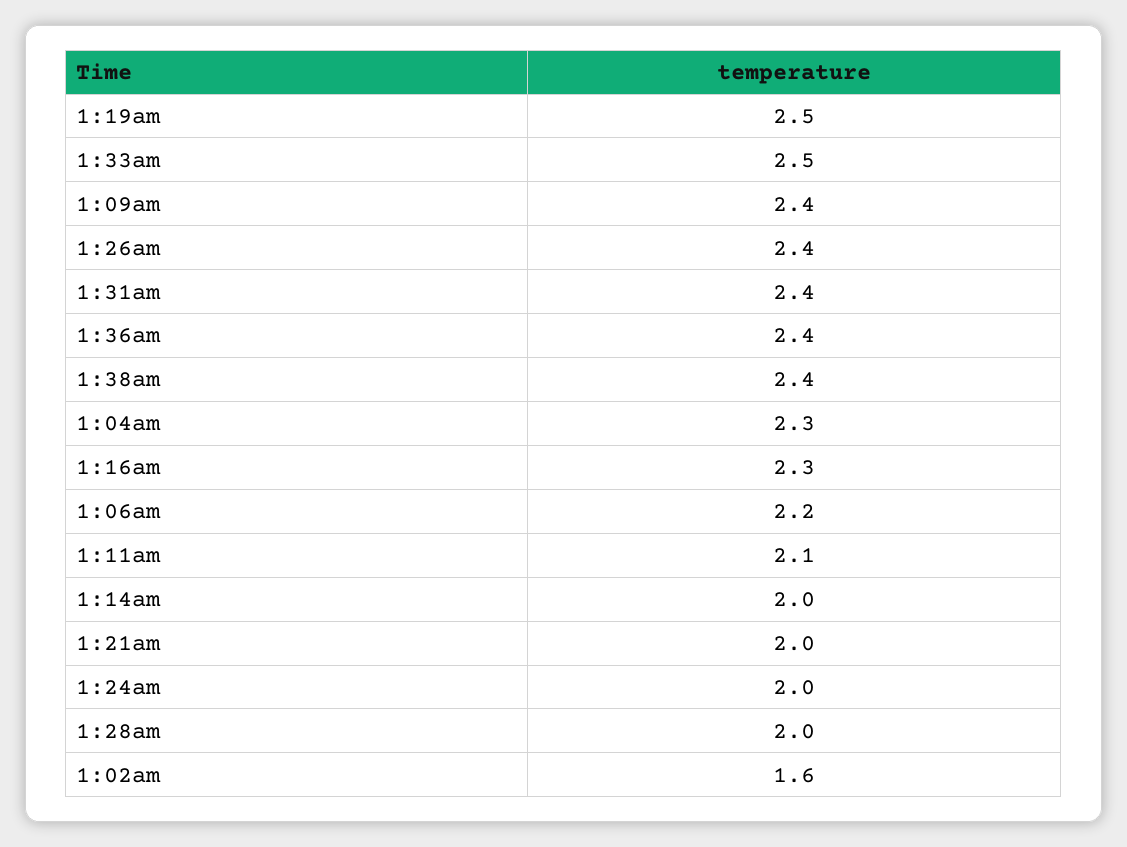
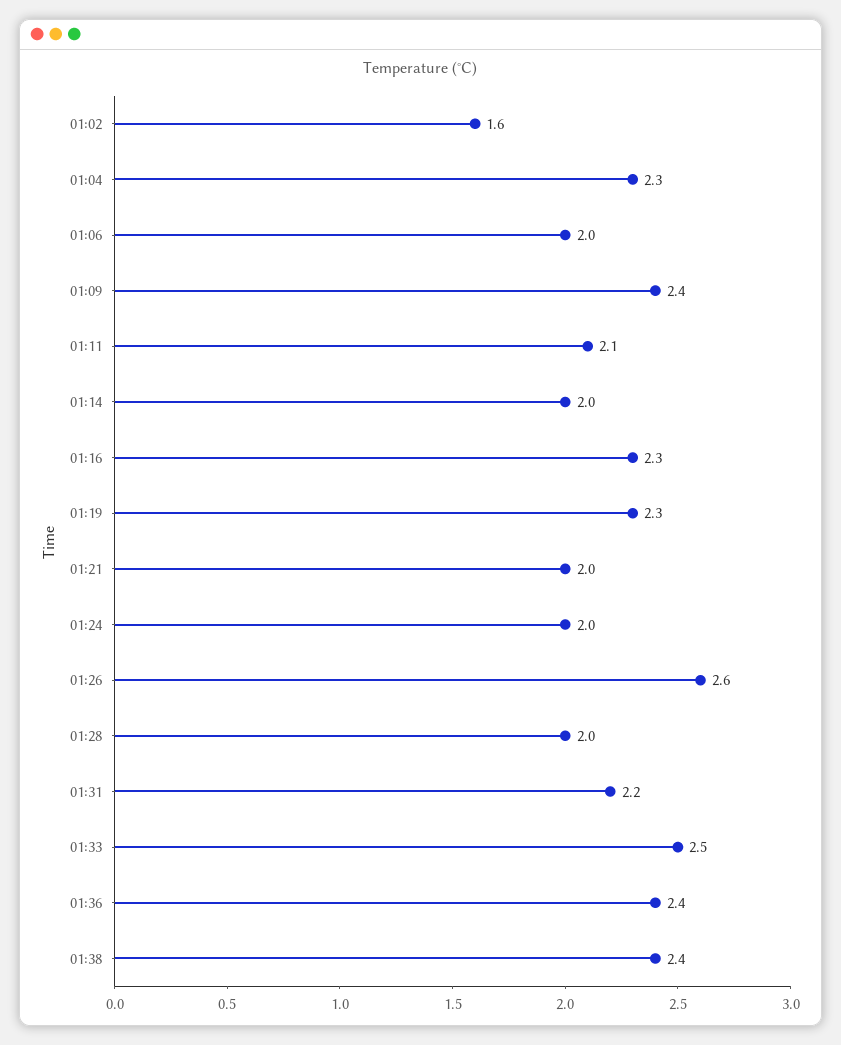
  {
-   "1:19am": 2.5,
+   "1:19am": 2.3,
    "1:33am": 2.5,
    "1:09am": 2.4,
-   "1:26am": 2.4,
+   "1:26am": 2.6,
-   "1:31am": 2.4,
+   "1:31am": 2.2,
    "1:36am": 2.4,
    "1:38am": 2.4,
    "1:04am": 2.3,
    "1:16am": 2.3,
-   "1:06am": 2.2,
+   "1:06am": 2,
    "1:11am": 2.1,
    "1:14am": 2,
    "1:21am": 2,
    "1:24am": 2,
    "1:28am": 2,
    "1:02am": 1.6
  }

